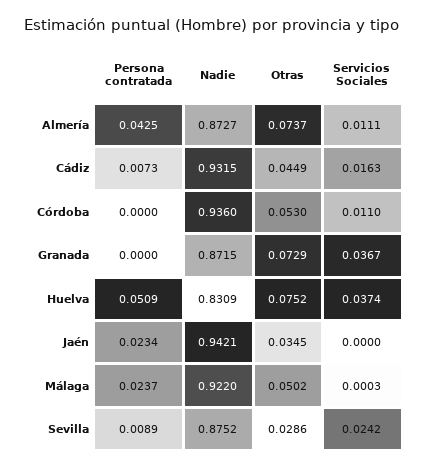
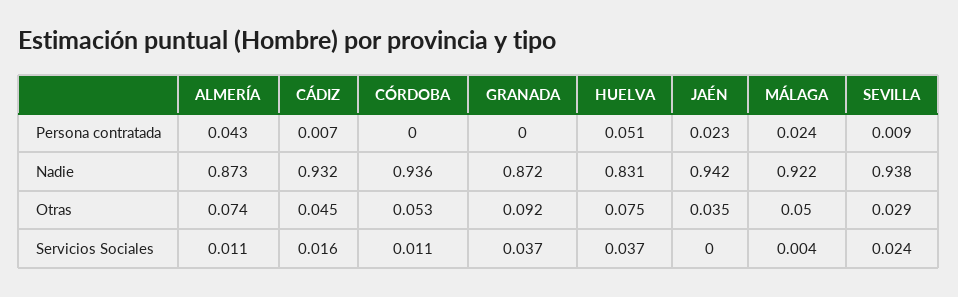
  {
    "Persona contratada": {
      "Almería": 0.0425,
      "Cádiz": 0.0073,
      "Córdoba": 0,
      "Granada": 0,
      "Huelva": 0.0509,
      "Jaén": 0.0234,
      "Málaga": 0.0237,
      "Sevilla": 0.0089
    },
    "Nadie": {
      "Almería": 0.8727,
      "Cádiz": 0.9315,
      "Córdoba": 0.936,
      "Granada": 0.8715,
      "Huelva": 0.8309,
      "Jaén": 0.9421,
      "Málaga": 0.922,
-     "Sevilla": 0.8752
+     "Sevilla": 0.938
    },
    "Otras": {
      "Almería": 0.0737,
      "Cádiz": 0.0449,
      "Córdoba": 0.053,
-     "Granada": 0.0729,
+     "Granada": 0.092,
      "Huelva": 0.0752,
      "Jaén": 0.0345,
      "Málaga": 0.0502,
      "Sevilla": 0.0286
    },
    "Servicios Sociales": {
      "Almería": 0.0111,
      "Cádiz": 0.0163,
      "Córdoba": 0.011,
      "Granada": 0.0367,
      "Huelva": 0.0374,
      "Jaén": 0,
-     "Málaga": 0.0003,
+     "Málaga": 0.004,
      "Sevilla": 0.0242
    }
  }

